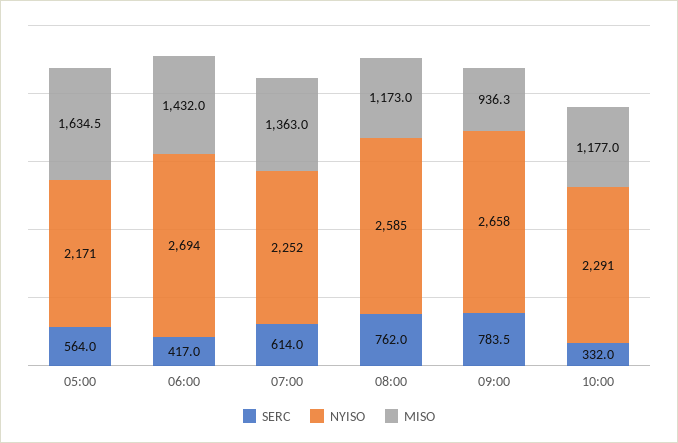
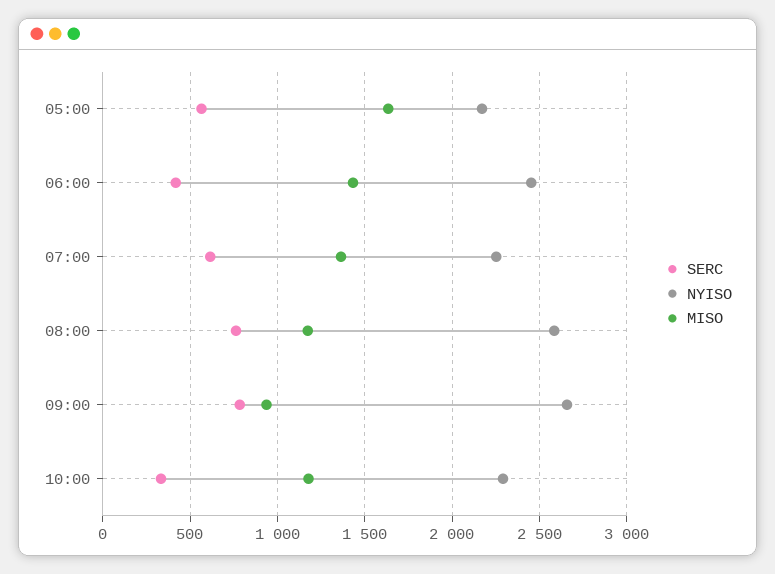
  {
    "SERC": {
      "05:00": 564,
      "06:00": 417,
      "07:00": 614,
      "08:00": 762,
      "09:00": 783.5,
      "10:00": 332
    },
    "NYISO": {
      "05:00": 2171,
-     "06:00": 2694,
+     "06:00": 2450,
      "07:00": 2252,
      "08:00": 2585,
      "09:00": 2658,
      "10:00": 2291
    },
    "MISO": {
      "05:00": 1634.5,
      "06:00": 1432,
      "07:00": 1363,
      "08:00": 1173,
      "09:00": 936.3,
      "10:00": 1177
    }
  }

